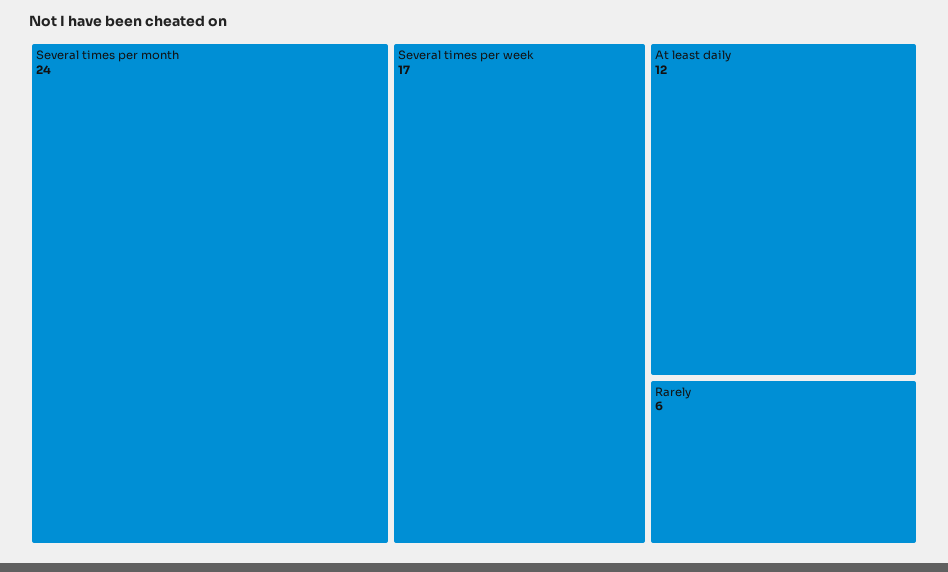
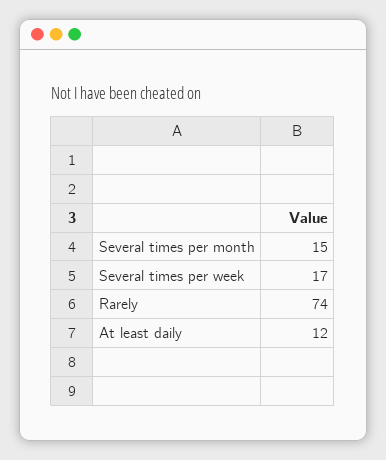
  {
-   "Several times per month": 24,
+   "Several times per month": 15,
    "Several times per week": 17,
    "At least daily": 12,
-   "Rarely": 6
+   "Rarely": 74
  }

